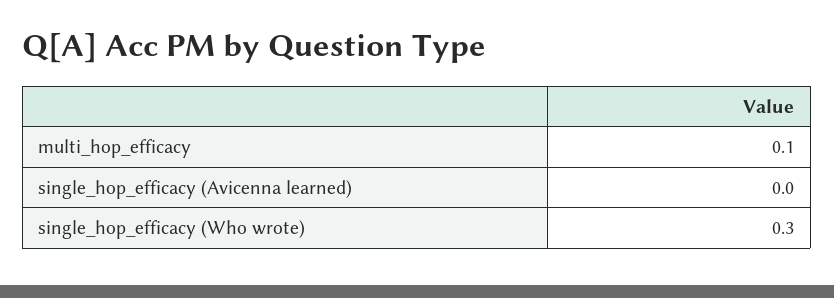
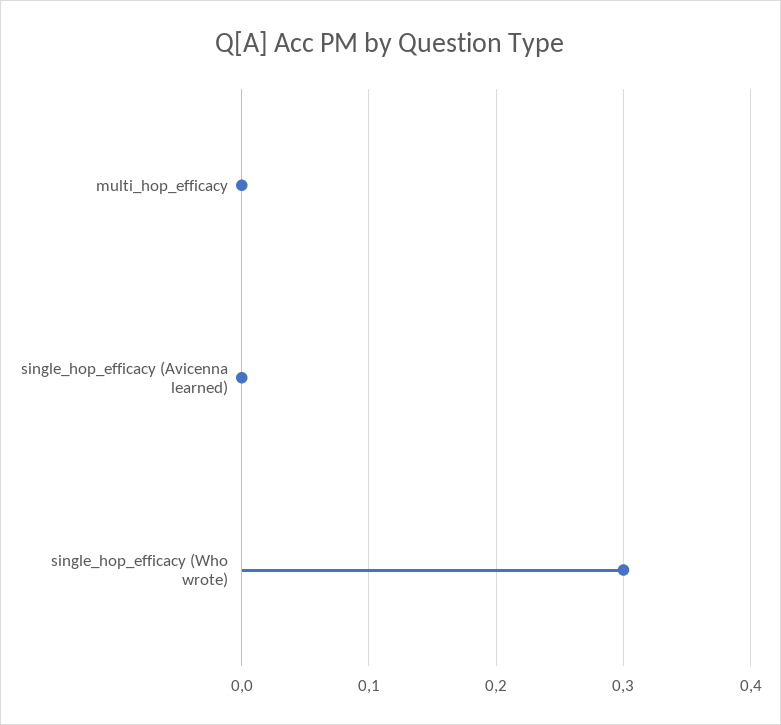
  {
-   "multi_hop_efficacy": 0.1,
+   "multi_hop_efficacy": 0,
    "single_hop_efficacy (Avicenna learned)": 0,
    "single_hop_efficacy (Who wrote)": 0.3
  }

